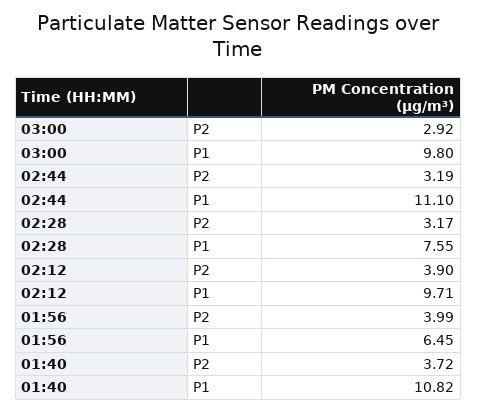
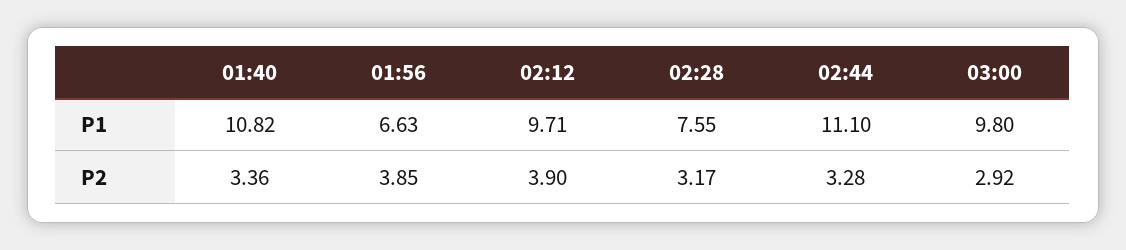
  {
    "03:00": {
      "P2": 2.92,
      "P1": 9.8
    },
    "02:44": {
-     "P2": 3.19,
+     "P2": 3.28,
      "P1": 11.1
    },
    "02:28": {
      "P2": 3.17,
      "P1": 7.55
    },
    "02:12": {
      "P2": 3.9,
      "P1": 9.71
    },
    "01:56": {
-     "P2": 3.99,
+     "P2": 3.85,
-     "P1": 6.45
+     "P1": 6.63
    },
    "01:40": {
-     "P2": 3.72,
+     "P2": 3.36,
      "P1": 10.82
    }
  }

